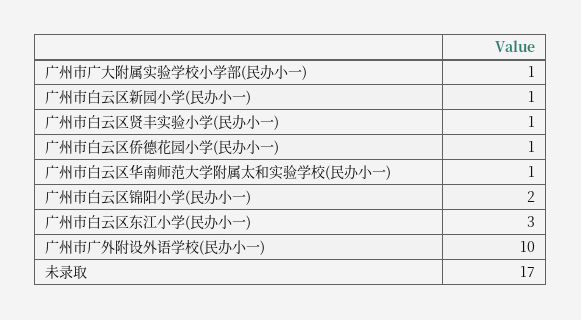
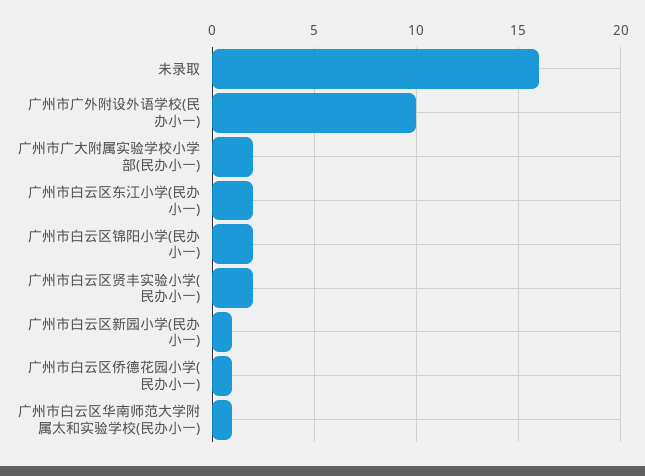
  {
-   "广州市广大附属实验学校小学部(民办小一)": 1,
+   "广州市广大附属实验学校小学部(民办小一)": 2,
    "广州市白云区新园小学(民办小一)": 1,
-   "广州市白云区贤丰实验小学(民办小一)": 1,
+   "广州市白云区贤丰实验小学(民办小一)": 2,
    "广州市白云区侨德花园小学(民办小一)": 1,
    "广州市白云区华南师范大学附属太和实验学校(民办小一)": 1,
    "广州市白云区锦阳小学(民办小一)": 2,
-   "广州市白云区东江小学(民办小一)": 3,
+   "广州市白云区东江小学(民办小一)": 2,
    "广州市广外附设外语学校(民办小一)": 10,
-   "未录取": 17
+   "未录取": 16
  }

